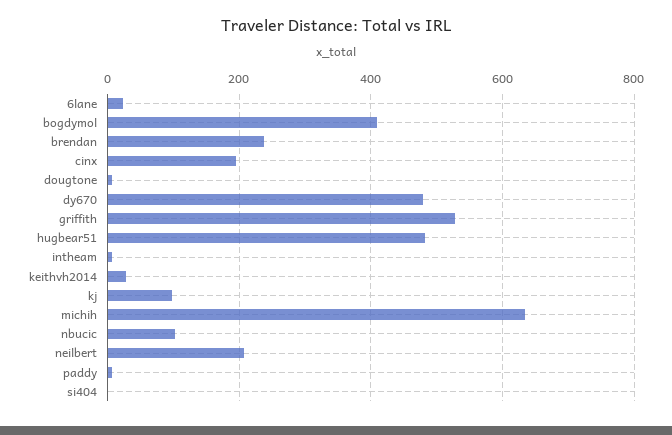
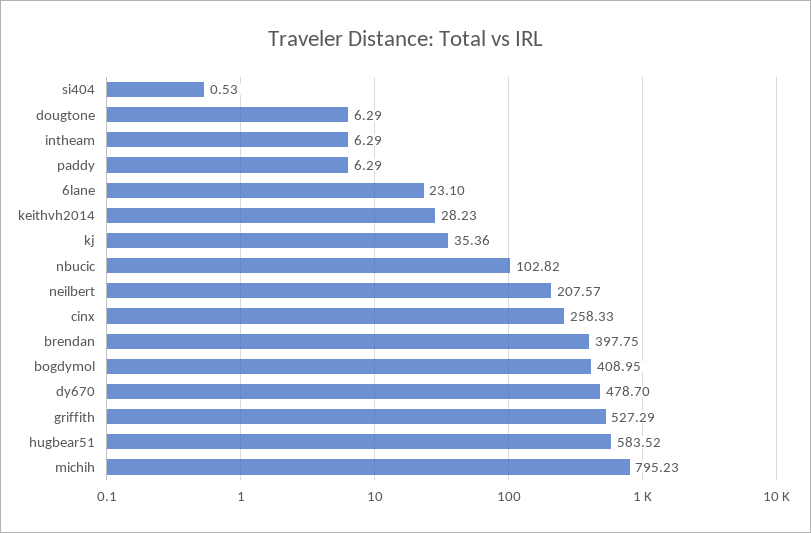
  {
    "6lane": 23.1,
    "bogdymol": 408.95,
-   "brendan": 240,
+   "brendan": 397.75,
-   "cinx": 200,
+   "cinx": 258.33,
    "dougtone": 6.29,
    "dy670": 478.7,
    "griffith": 527.29,
-   "hugbear51": 480,
+   "hugbear51": 583.52,
    "intheam": 6.29,
    "keithvh2014": 28.23,
-   "kj": 100,
+   "kj": 35.36,
-   "michih": 640,
+   "michih": 795.23,
    "nbucic": 102.82,
    "neilbert": 207.57,
    "paddy": 6.29,
    "si404": 0.53
  }

